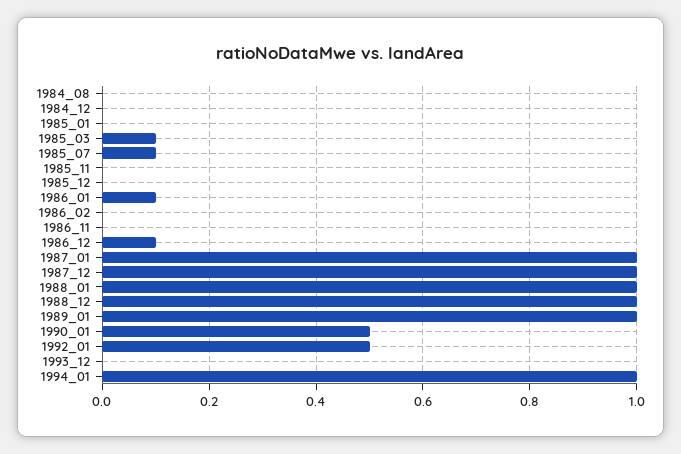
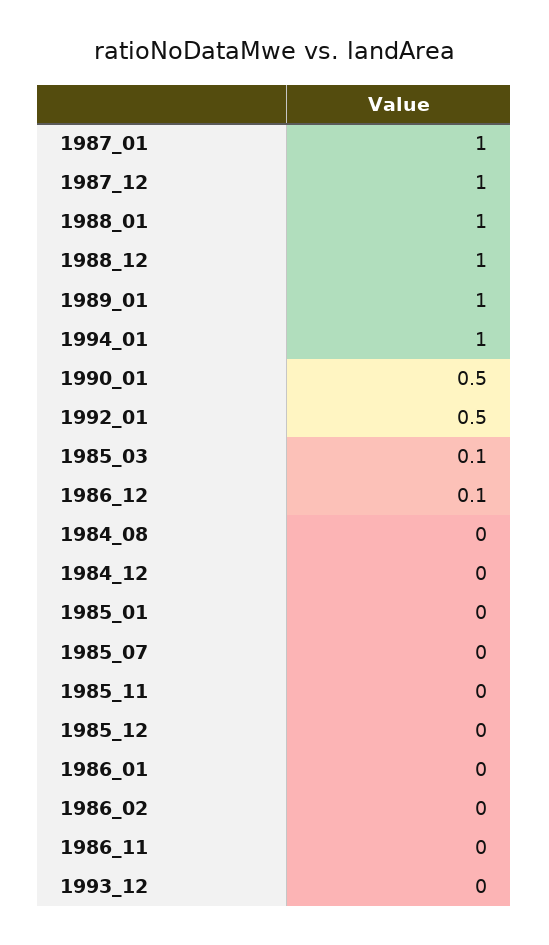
  {
    "1984_08": 0,
    "1984_12": 0,
    "1985_01": 0,
    "1985_03": 0.1,
-   "1985_07": 0.1,
+   "1985_07": 0,
    "1985_11": 0,
    "1985_12": 0,
-   "1986_01": 0.1,
+   "1986_01": 0,
    "1986_02": 0,
    "1986_11": 0,
    "1986_12": 0.1,
    "1987_01": 1,
    "1987_12": 1,
    "1988_01": 1,
    "1988_12": 1,
    "1989_01": 1,
    "1990_01": 0.5,
    "1992_01": 0.5,
    "1993_12": 0,
    "1994_01": 1
  }

